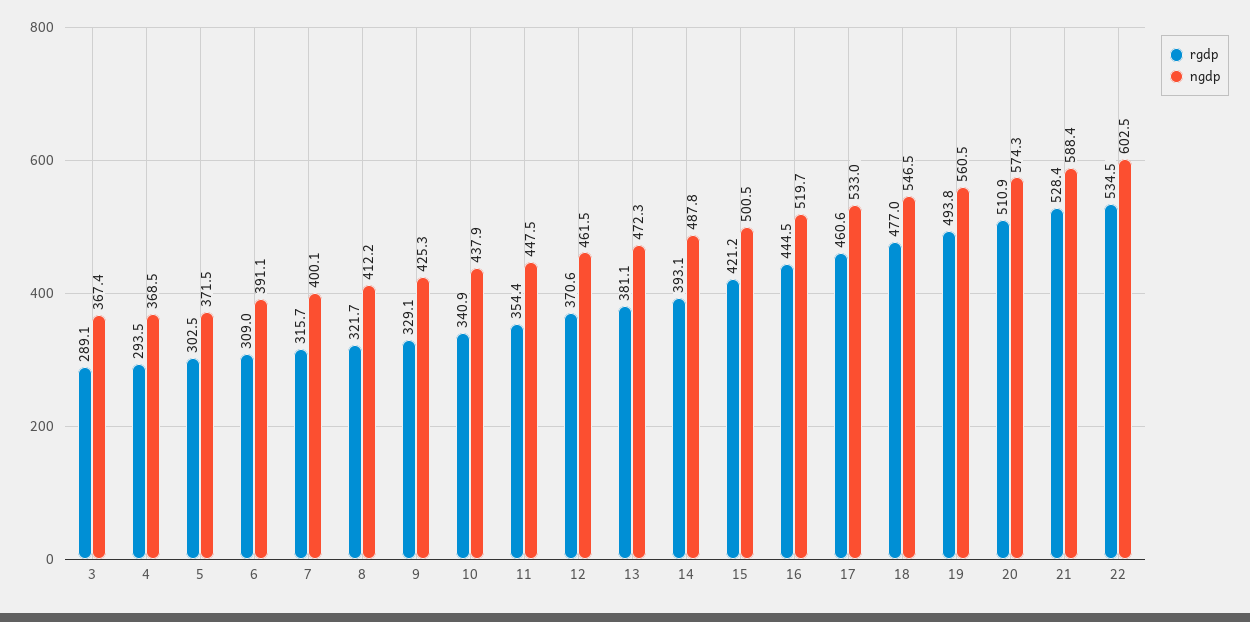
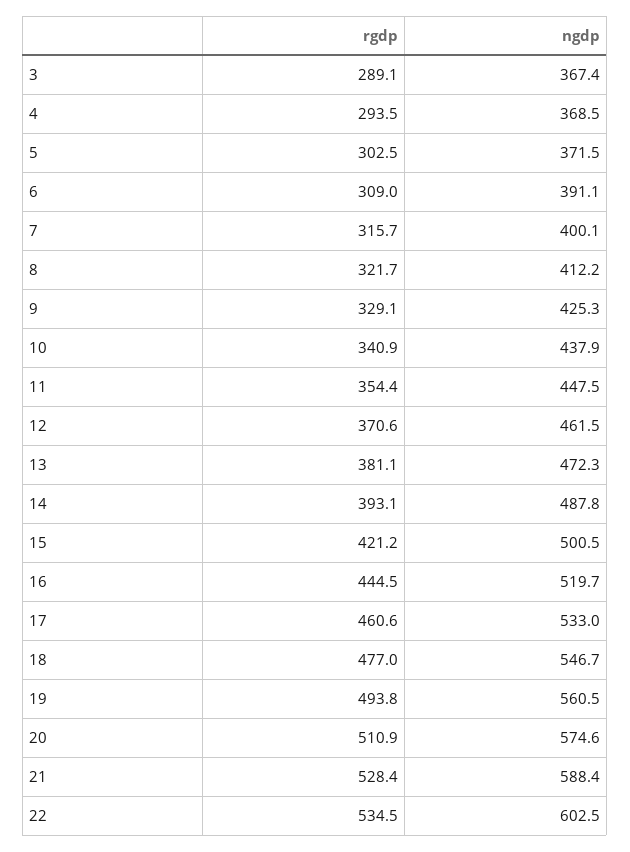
  {
    "rgdp": {
      "3": 289.1,
      "4": 293.5,
      "5": 302.5,
      "6": 309,
      "7": 315.7,
      "8": 321.7,
      "9": 329.1,
      "10": 340.9,
      "11": 354.4,
      "12": 370.6,
      "13": 381.1,
      "14": 393.1,
      "15": 421.2,
      "16": 444.5,
      "17": 460.6,
      "18": 477,
      "19": 493.8,
      "20": 510.9,
      "21": 528.4,
      "22": 534.5
    },
    "ngdp": {
      "3": 367.4,
      "4": 368.5,
      "5": 371.5,
      "6": 391.1,
      "7": 400.1,
      "8": 412.2,
      "9": 425.3,
      "10": 437.9,
      "11": 447.5,
      "12": 461.5,
      "13": 472.3,
      "14": 487.8,
      "15": 500.5,
      "16": 519.7,
      "17": 533,
-     "18": 546.5,
+     "18": 546.7,
      "19": 560.5,
-     "20": 574.3,
+     "20": 574.6,
      "21": 588.4,
      "22": 602.5
    }
  }

